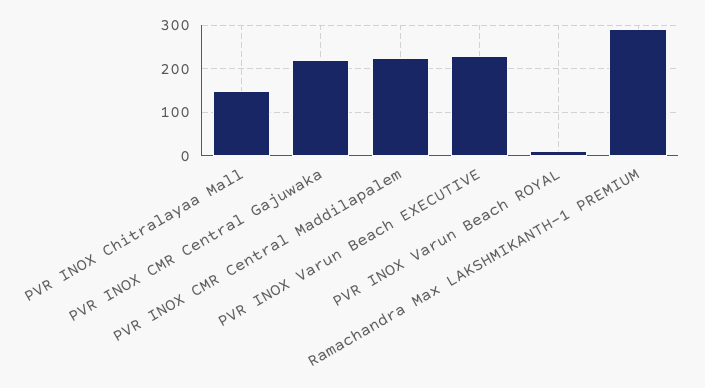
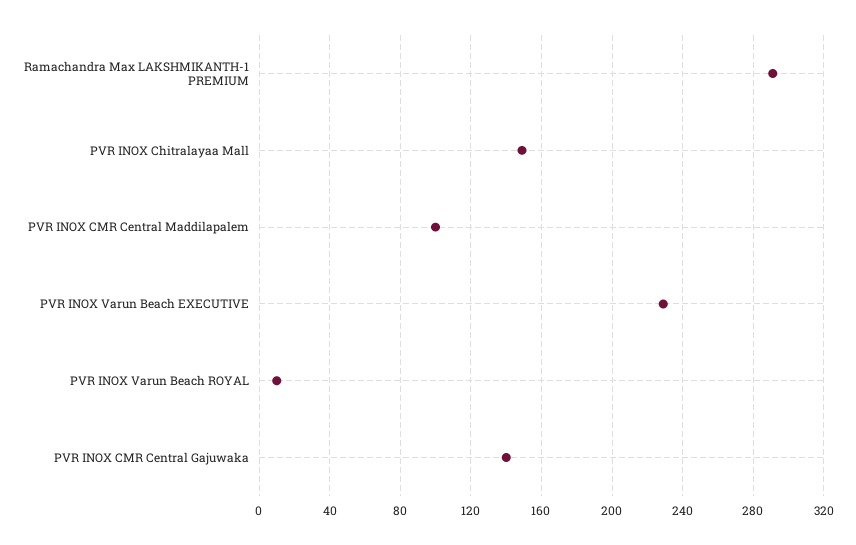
  {
    "PVR INOX Chitralayaa Mall": 150,
-   "PVR INOX CMR Central Gajuwaka": 220,
+   "PVR INOX CMR Central Gajuwaka": 140,
-   "PVR INOX CMR Central Maddilapalem": 220,
+   "PVR INOX CMR Central Maddilapalem": 100,
    "PVR INOX Varun Beach EXECUTIVE": 230,
    "PVR INOX Varun Beach ROYAL": 10,
    "Ramachandra Max LAKSHMIKANTH-1 PREMIUM": 290
  }

